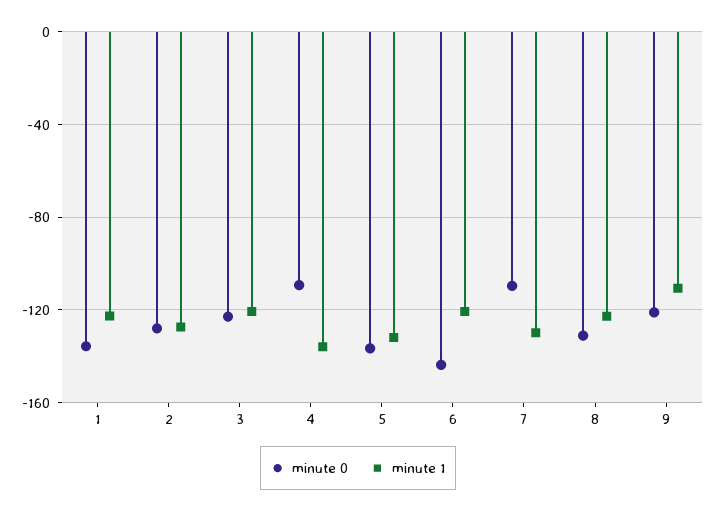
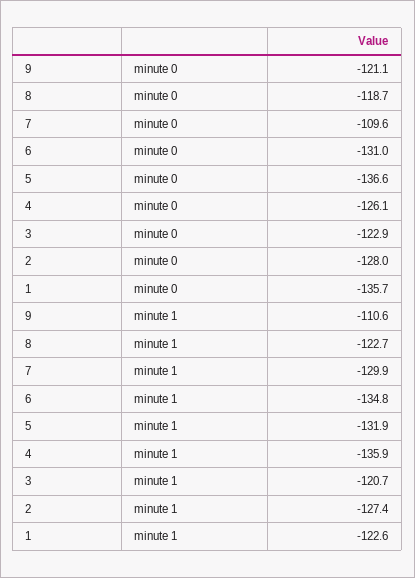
  {
    "minute 0": {
      "1": -135.7,
      "2": -128,
      "3": -122.9,
-     "4": -110,
+     "4": -126.1,
      "5": -136.6,
-     "6": -145,
+     "6": -131,
      "7": -109.6,
-     "8": -130,
+     "8": -118.7,
      "9": -121.1
    },
    "minute 1": {
      "1": -122.6,
      "2": -127.4,
      "3": -120.7,
      "4": -135.9,
      "5": -131.9,
-     "6": -120,
+     "6": -134.8,
      "7": -129.9,
      "8": -122.7,
      "9": -110.6
    }
  }

